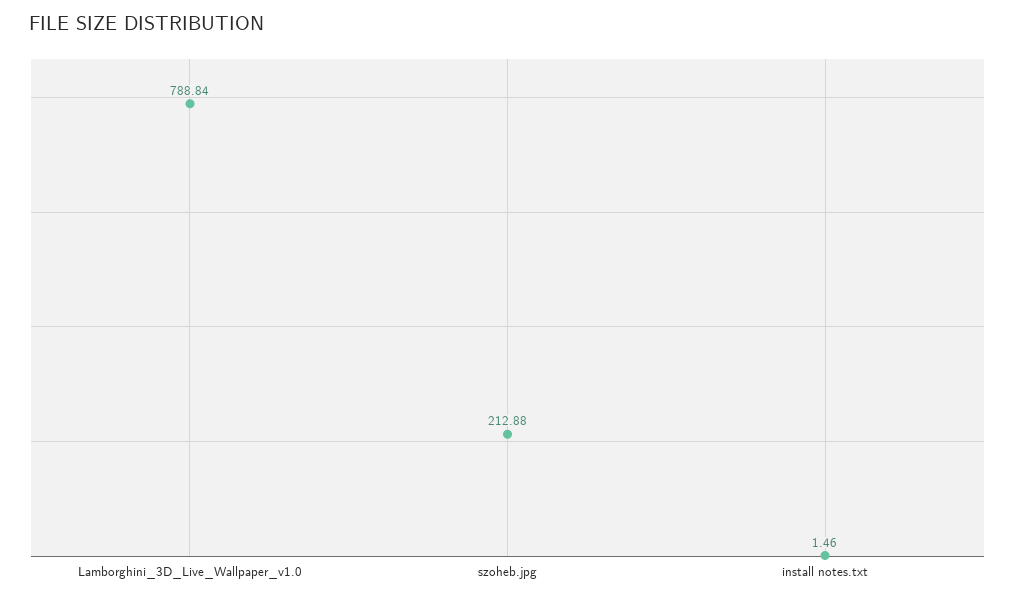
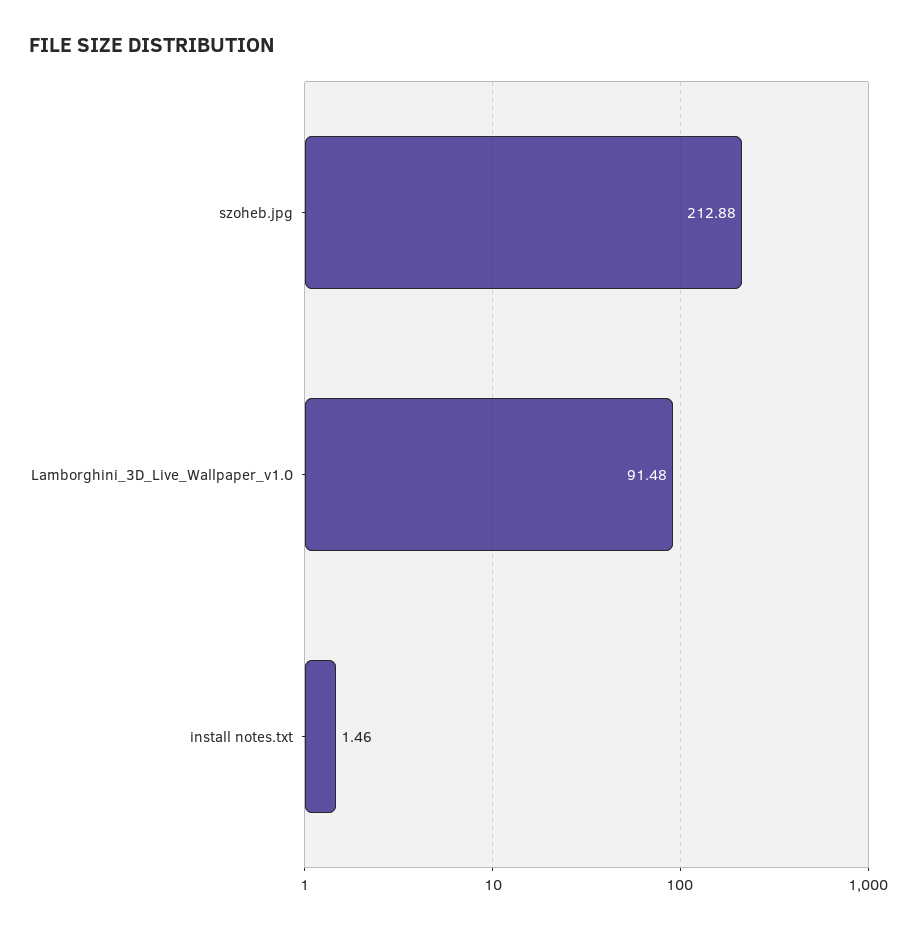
  {
-   "Lamborghini_3D_Live_Wallpaper_v1.0": 788.84,
+   "Lamborghini_3D_Live_Wallpaper_v1.0": 91.48,
    "szoheb.jpg": 212.88,
    "install notes.txt": 1.46
  }

